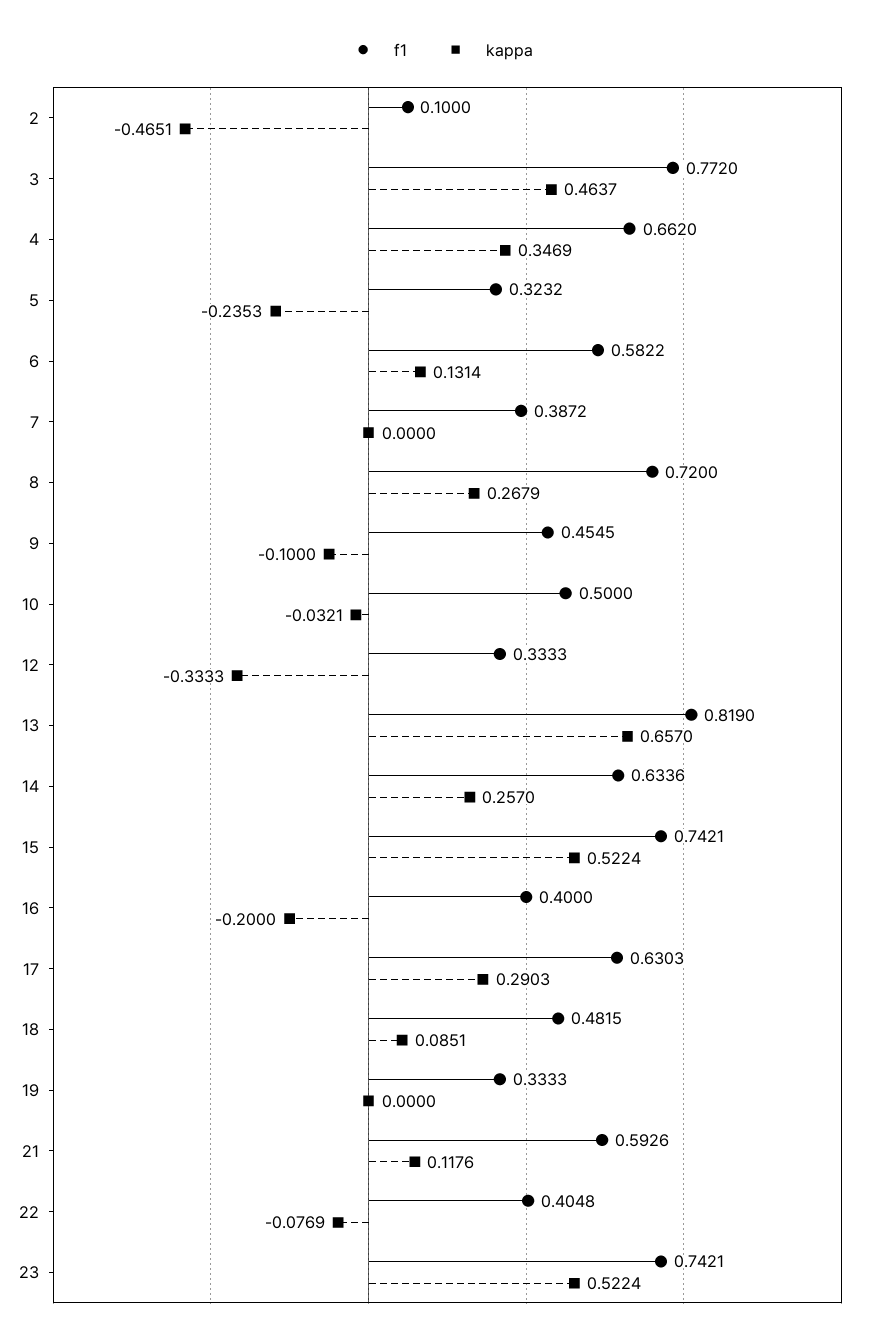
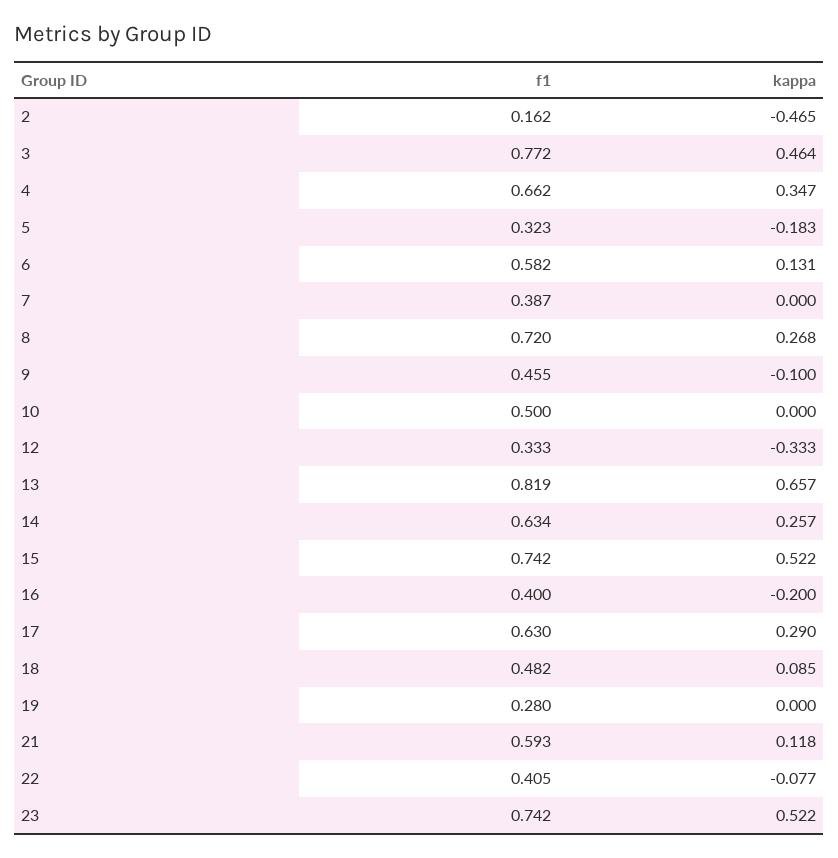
  {
    "f1": {
-     "2": 0.1,
+     "2": 0.162,
      "3": 0.772,
      "4": 0.662,
      "5": 0.3232,
      "6": 0.5822,
      "7": 0.3872,
      "8": 0.72,
      "9": 0.4545,
      "10": 0.5,
      "12": 0.3333,
      "13": 0.819,
      "14": 0.6336,
      "15": 0.7421,
      "16": 0.4,
      "17": 0.6303,
      "18": 0.4815,
-     "19": 0.3333,
+     "19": 0.28,
      "21": 0.5926,
      "22": 0.4048,
      "23": 0.7421
    },
    "kappa": {
      "2": -0.4651,
      "3": 0.4637,
      "4": 0.3469,
-     "5": -0.2353,
+     "5": -0.183,
      "6": 0.1314,
      "7": 0,
      "8": 0.2679,
      "9": -0.1,
-     "10": -0.0321,
+     "10": 0,
      "12": -0.3333,
      "13": 0.657,
      "14": 0.257,
      "15": 0.5224,
      "16": -0.2,
      "17": 0.2903,
      "18": 0.0851,
      "19": 0,
      "21": 0.1176,
      "22": -0.0769,
      "23": 0.5224
    }
  }

